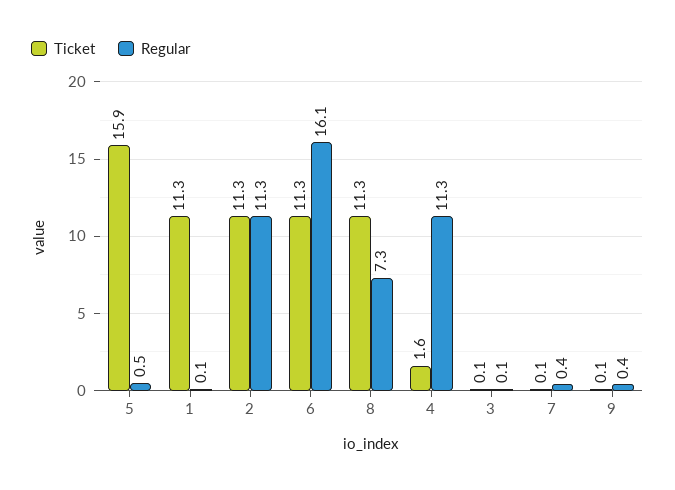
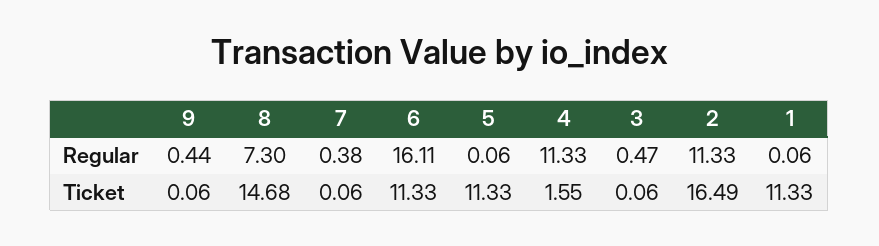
  {
    "Ticket": {
-     "5": 15.9,
+     "5": 11.33,
      "1": 11.33,
-     "2": 11.3,
+     "2": 16.49,
      "6": 11.33,
-     "8": 11.3,
+     "8": 14.68,
      "4": 1.55,
      "3": 0.06,
      "7": 0.06,
      "9": 0.06
    },
    "Regular": {
-     "5": 0.5,
+     "5": 0.06,
      "1": 0.06,
      "2": 11.33,
      "6": 16.11,
      "8": 7.3,
      "4": 11.33,
-     "3": 0.1,
+     "3": 0.47,
      "7": 0.38,
      "9": 0.44
    }
  }

